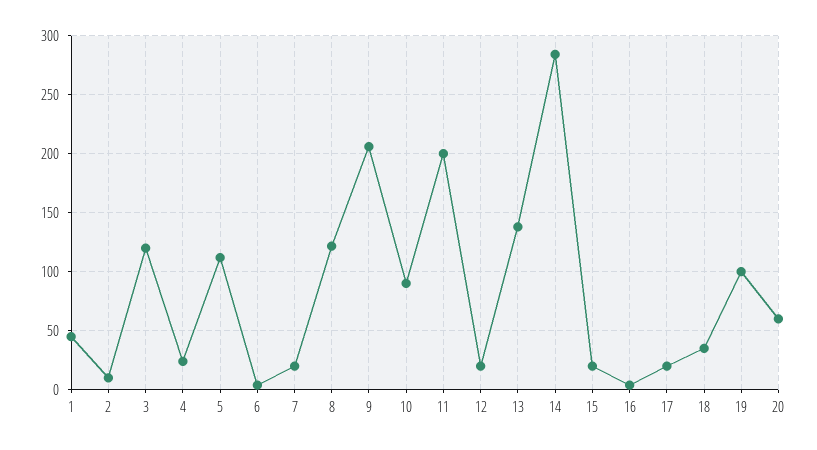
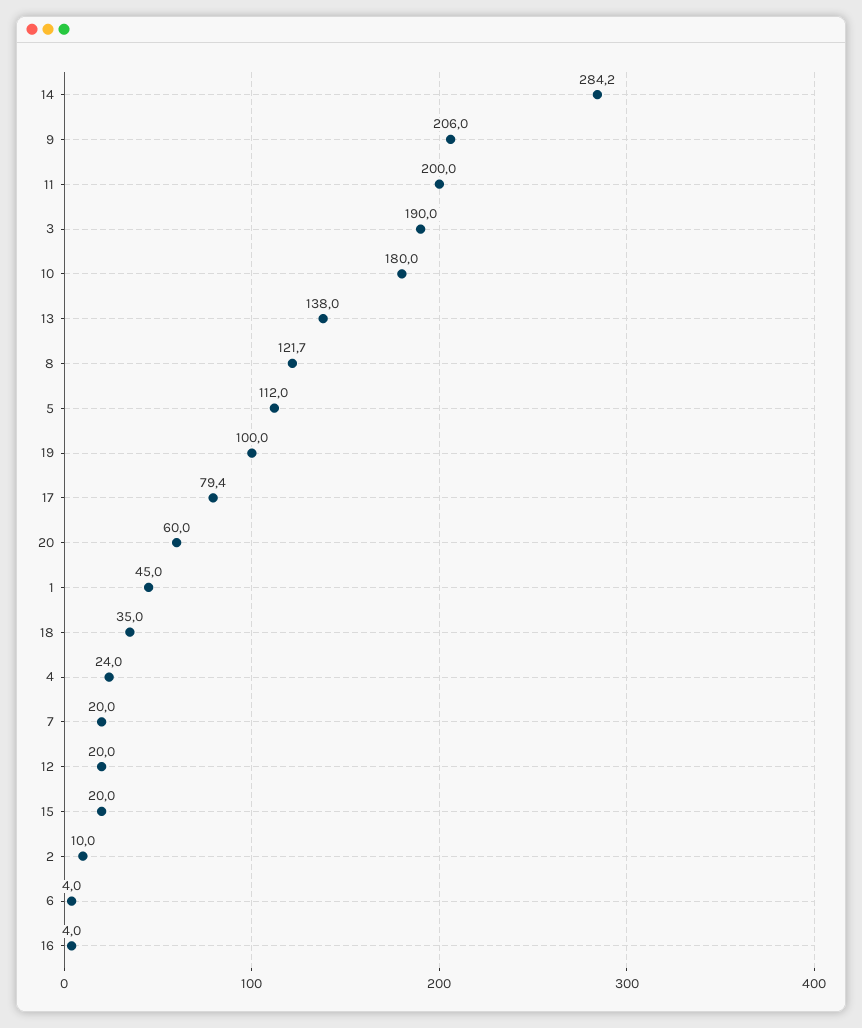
  {
    "1": 45,
    "2": 10,
-   "3": 120,
+   "3": 190,
    "4": 24,
    "5": 112,
    "6": 4,
    "7": 20,
    "8": 121.7,
    "9": 206,
-   "10": 90,
+   "10": 180,
    "11": 200,
    "12": 20,
    "13": 138,
    "14": 284.2,
    "15": 20,
    "16": 4,
-   "17": 20,
+   "17": 79.4,
    "18": 35,
    "19": 100,
    "20": 60
  }

